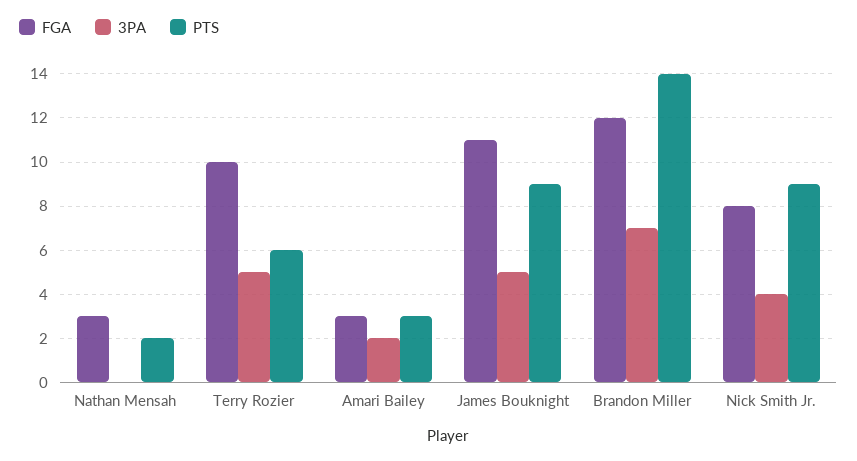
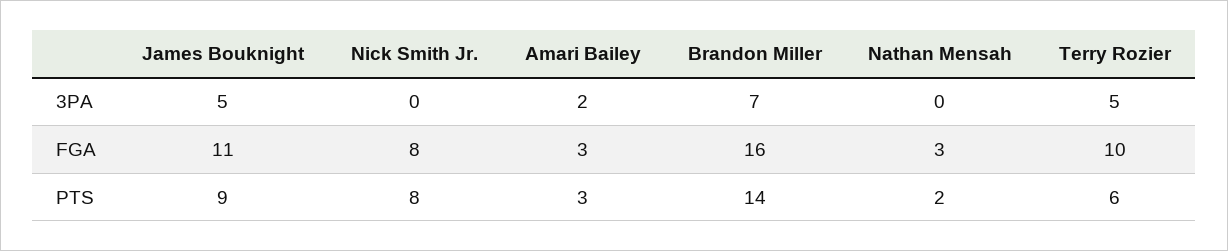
  {
    "FGA": {
      "Nathan Mensah": 3,
      "Terry Rozier": 10,
      "Amari Bailey": 3,
      "James Bouknight": 11,
-     "Brandon Miller": 12,
+     "Brandon Miller": 16,
      "Nick Smith Jr.": 8
    },
    "3PA": {
      "Nathan Mensah": 0,
      "Terry Rozier": 5,
      "Amari Bailey": 2,
      "James Bouknight": 5,
      "Brandon Miller": 7,
-     "Nick Smith Jr.": 4
+     "Nick Smith Jr.": 0
    },
    "PTS": {
      "Nathan Mensah": 2,
      "Terry Rozier": 6,
      "Amari Bailey": 3,
      "James Bouknight": 9,
      "Brandon Miller": 14,
-     "Nick Smith Jr.": 9
+     "Nick Smith Jr.": 8
    }
  }

